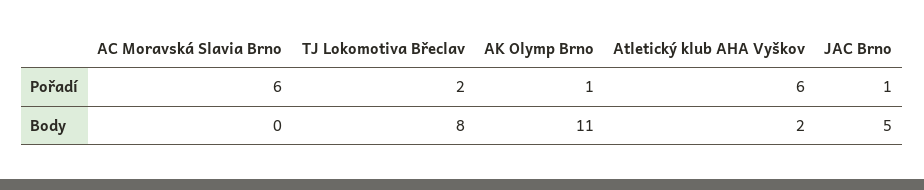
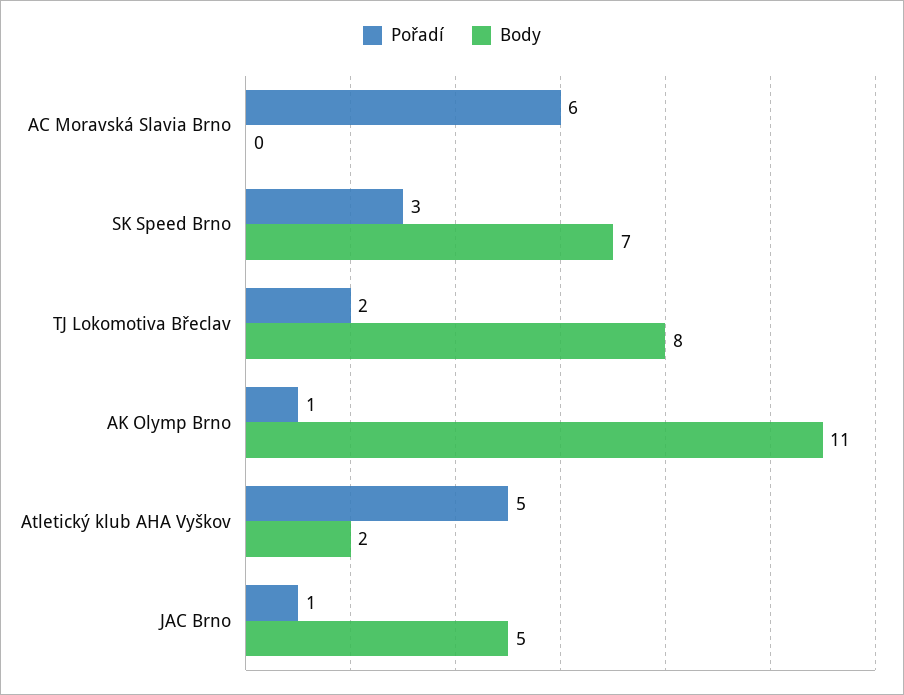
  {
    "Pořadí": {
      "AC Moravská Slavia Brno": 6,
      "TJ Lokomotiva Břeclav": 2,
      "AK Olymp Brno": 1,
-     "Atletický klub AHA Vyškov": 6,
+     "Atletický klub AHA Vyškov": 5,
-     "JAC Brno": 1
+     "JAC Brno": 1,
+     "SK Speed Brno": 3
    },
    "Body": {
      "AC Moravská Slavia Brno": 0,
      "TJ Lokomotiva Břeclav": 8,
      "AK Olymp Brno": 11,
      "Atletický klub AHA Vyškov": 2,
-     "JAC Brno": 5
+     "JAC Brno": 5,
+     "SK Speed Brno": 7
    }
  }

